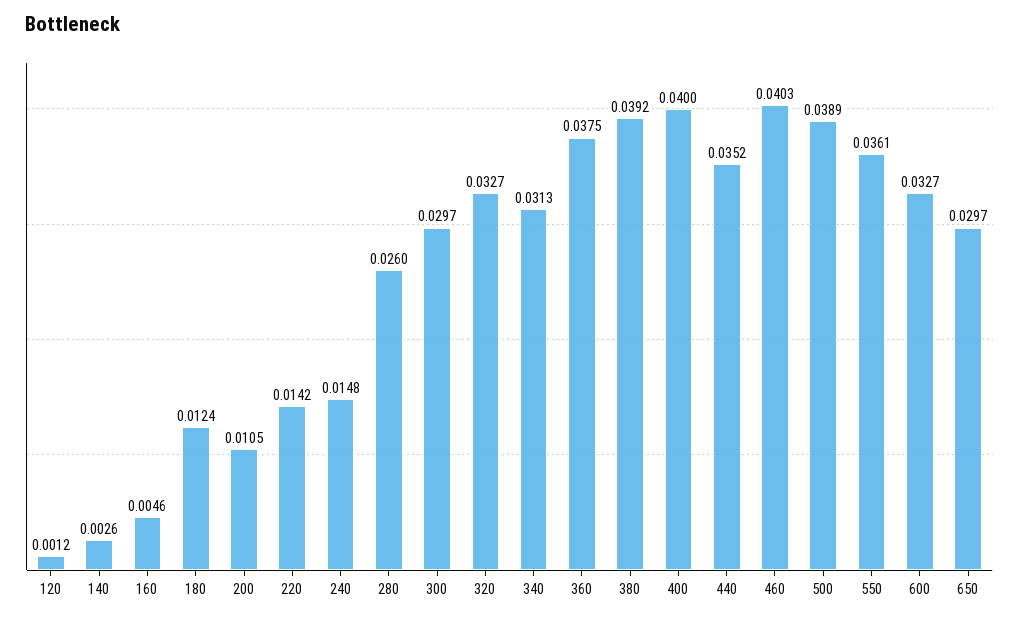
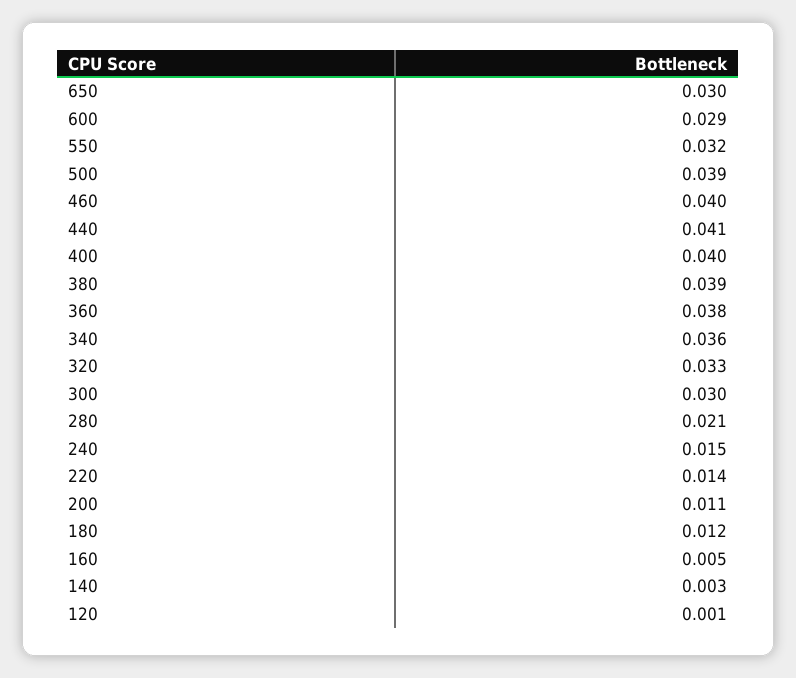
  {
    "120": 0.0012,
    "140": 0.0026,
    "160": 0.0046,
    "180": 0.0124,
    "200": 0.0105,
    "220": 0.0142,
    "240": 0.0148,
-   "280": 0.026,
+   "280": 0.021,
    "300": 0.0297,
    "320": 0.0327,
-   "340": 0.0313,
+   "340": 0.036,
    "360": 0.0375,
    "380": 0.0392,
    "400": 0.04,
-   "440": 0.0352,
+   "440": 0.041,
    "460": 0.0403,
    "500": 0.0389,
-   "550": 0.0361,
+   "550": 0.032,
-   "600": 0.0327,
+   "600": 0.029,
    "650": 0.0297
  }

